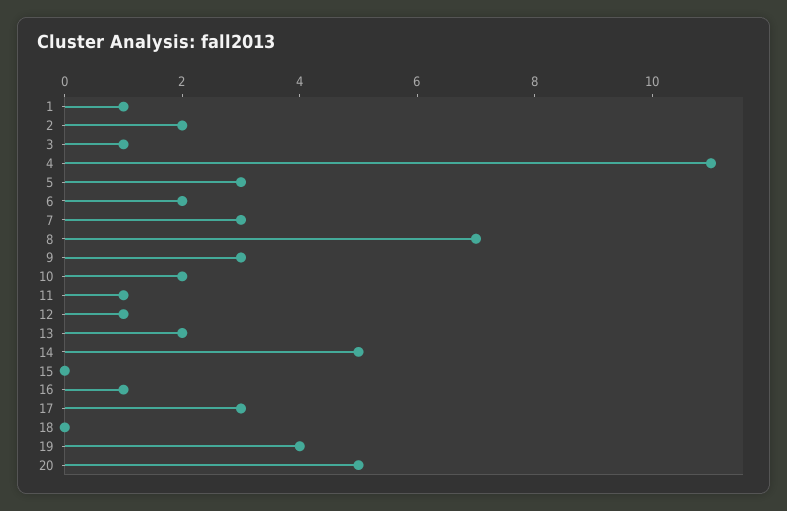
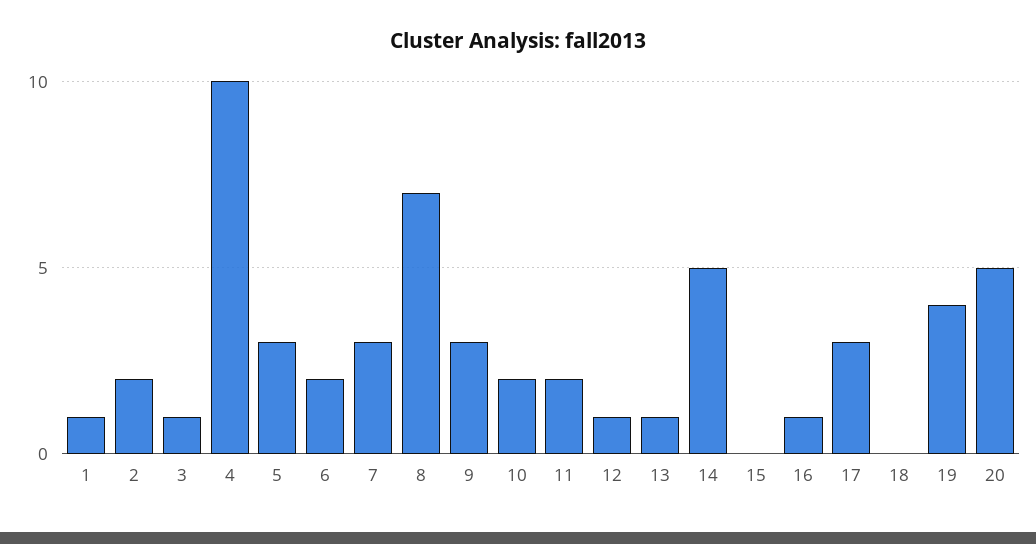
  {
    "1": 1,
    "2": 2,
    "3": 1,
-   "4": 11,
+   "4": 10,
    "5": 3,
    "6": 2,
    "7": 3,
    "8": 7,
    "9": 3,
    "10": 2,
-   "11": 1,
+   "11": 2,
    "12": 1,
-   "13": 2,
+   "13": 1,
    "14": 5,
    "15": 0,
    "16": 1,
    "17": 3,
    "18": 0,
    "19": 4,
    "20": 5
  }

